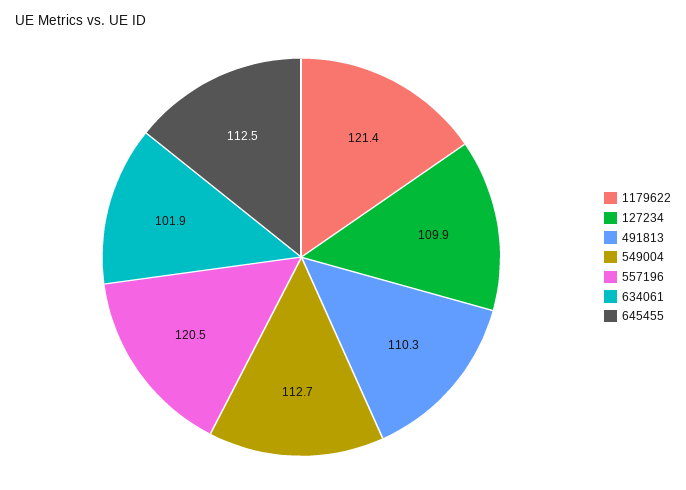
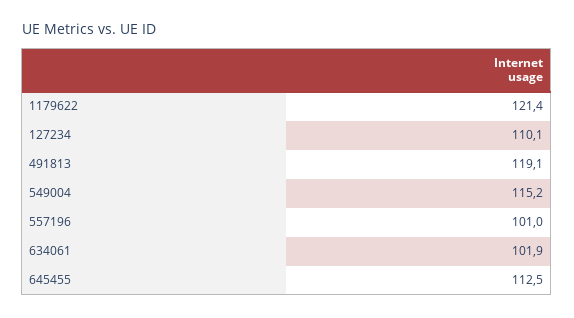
  {
    "1179622": 121.4,
-   "127234": 109.9,
+   "127234": 110.1,
-   "491813": 110.3,
+   "491813": 119.1,
-   "549004": 112.7,
+   "549004": 115.2,
-   "557196": 120.5,
+   "557196": 101,
    "634061": 101.9,
    "645455": 112.5
  }

